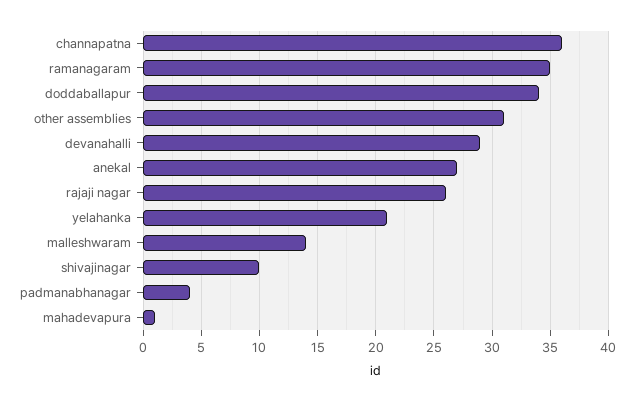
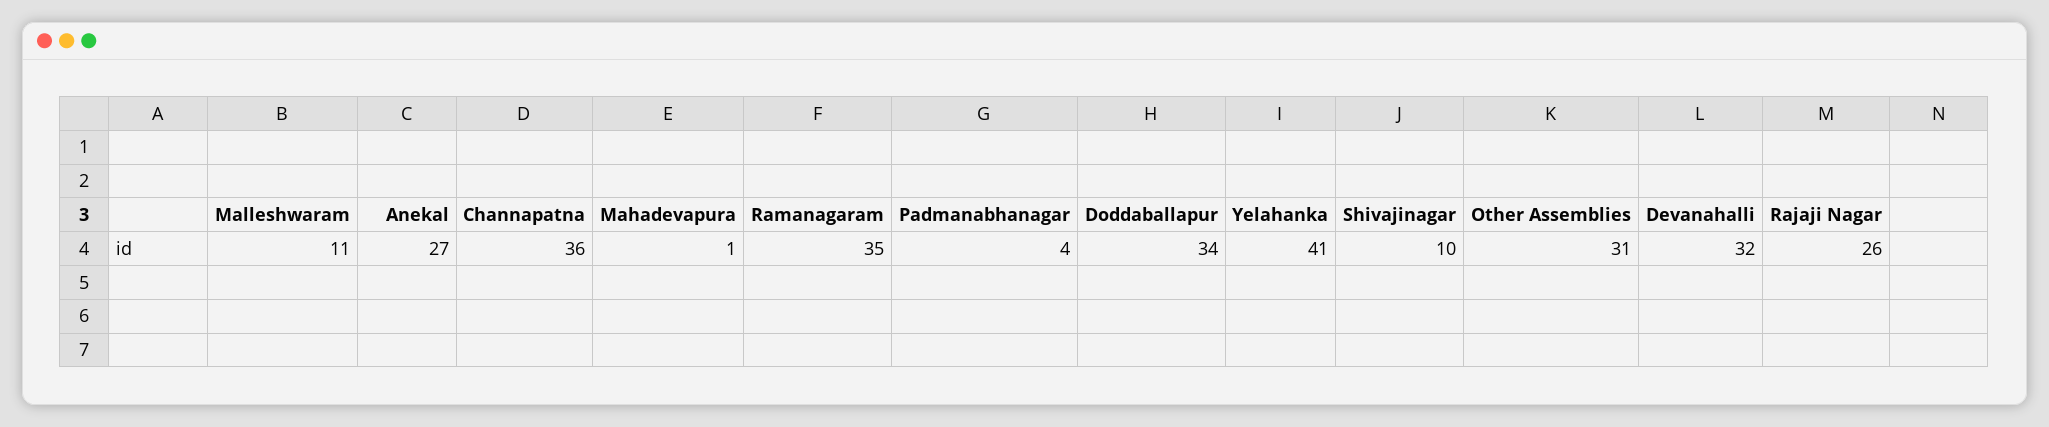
  {
    "channapatna": 36,
    "ramanagaram": 35,
    "doddaballapur": 34,
    "other assemblies": 31,
-   "devanahalli": 29,
+   "devanahalli": 32,
    "anekal": 27,
    "rajaji nagar": 26,
-   "yelahanka": 21,
+   "yelahanka": 41,
-   "malleshwaram": 14,
+   "malleshwaram": 11,
    "shivajinagar": 10,
    "padmanabhanagar": 4,
    "mahadevapura": 1
  }

